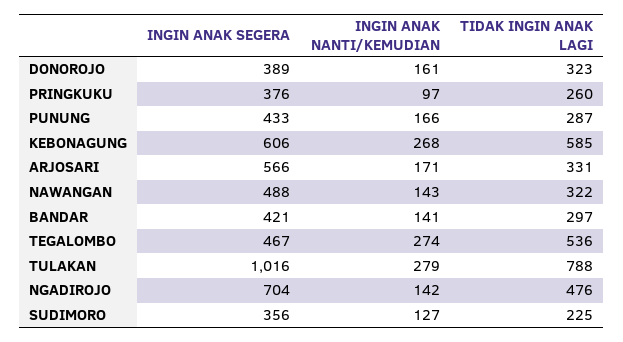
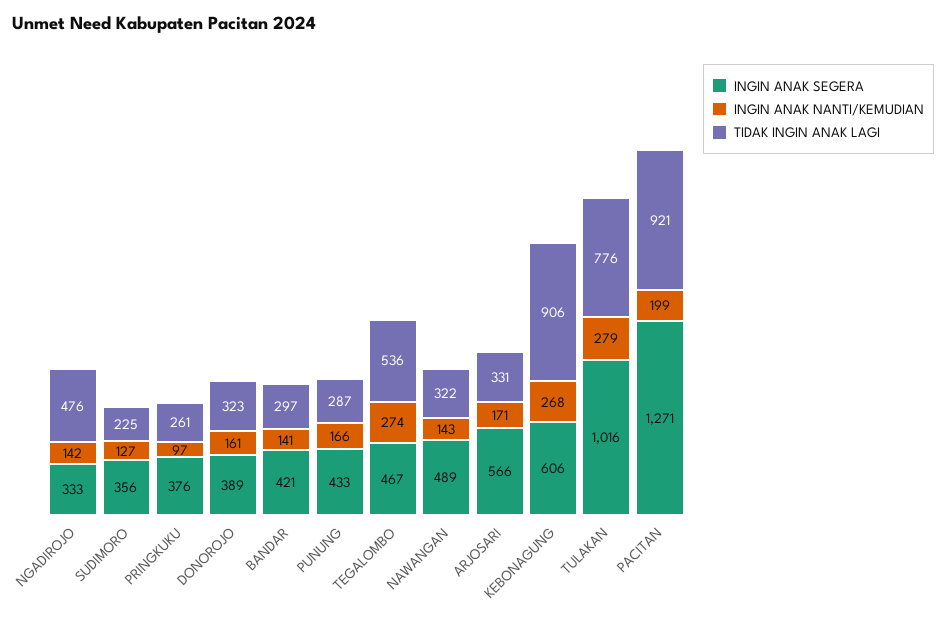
  {
    "INGIN ANAK SEGERA": {
      "DONOROJO": 389,
      "PRINGKUKU": 376,
      "PUNUNG": 433,
      "KEBONAGUNG": 606,
      "ARJOSARI": 566,
-     "NAWANGAN": 488,
+     "NAWANGAN": 489,
      "BANDAR": 421,
      "TEGALOMBO": 467,
      "TULAKAN": 1016,
-     "NGADIROJO": 704,
+     "NGADIROJO": 333,
-     "SUDIMORO": 356
+     "SUDIMORO": 356,
+     "PACITAN": 1271
    },
    "INGIN ANAK NANTI/KEMUDIAN": {
      "DONOROJO": 161,
      "PRINGKUKU": 97,
      "PUNUNG": 166,
      "KEBONAGUNG": 268,
      "ARJOSARI": 171,
      "NAWANGAN": 143,
      "BANDAR": 141,
      "TEGALOMBO": 274,
      "TULAKAN": 279,
      "NGADIROJO": 142,
-     "SUDIMORO": 127
+     "SUDIMORO": 127,
+     "PACITAN": 199
    },
    "TIDAK INGIN ANAK LAGI": {
      "DONOROJO": 323,
-     "PRINGKUKU": 260,
+     "PRINGKUKU": 261,
      "PUNUNG": 287,
-     "KEBONAGUNG": 585,
+     "KEBONAGUNG": 906,
      "ARJOSARI": 331,
      "NAWANGAN": 322,
      "BANDAR": 297,
      "TEGALOMBO": 536,
-     "TULAKAN": 788,
+     "TULAKAN": 776,
      "NGADIROJO": 476,
-     "SUDIMORO": 225
+     "SUDIMORO": 225,
+     "PACITAN": 921
    }
  }

